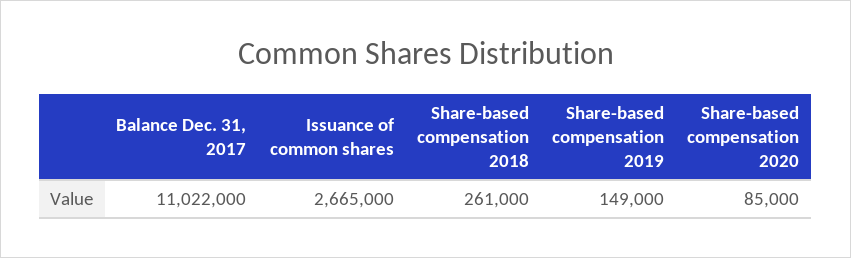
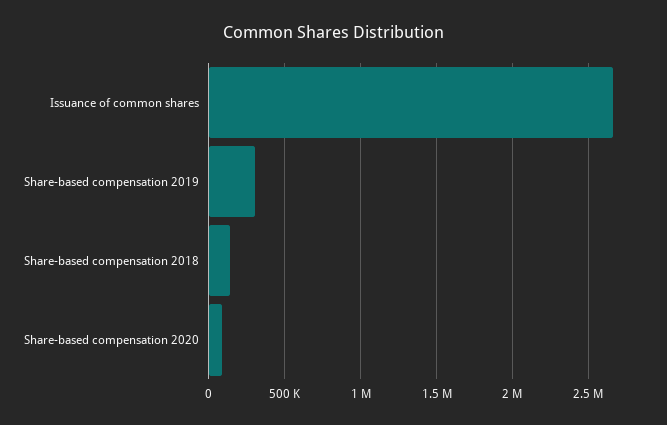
  {
-   "Balance Dec. 31, 2017": 11022000,
    "Issuance of common shares": 2665000,
-   "Share-based compensation 2018": 261000,
+   "Share-based compensation 2018": 150000,
-   "Share-based compensation 2019": 149000,
+   "Share-based compensation 2019": 300000,
    "Share-based compensation 2020": 85000
  }

